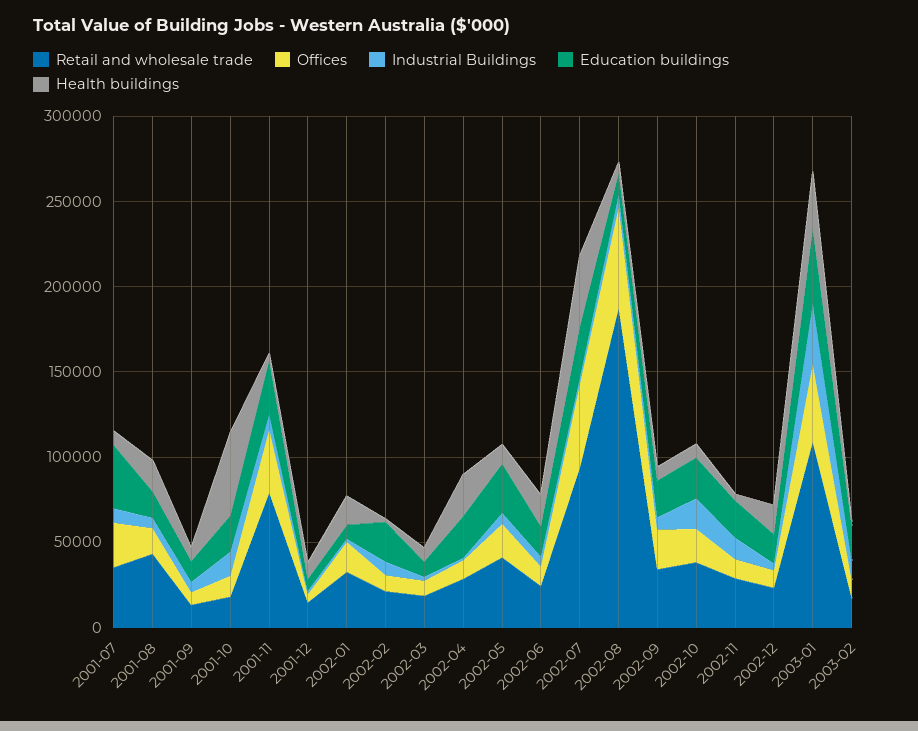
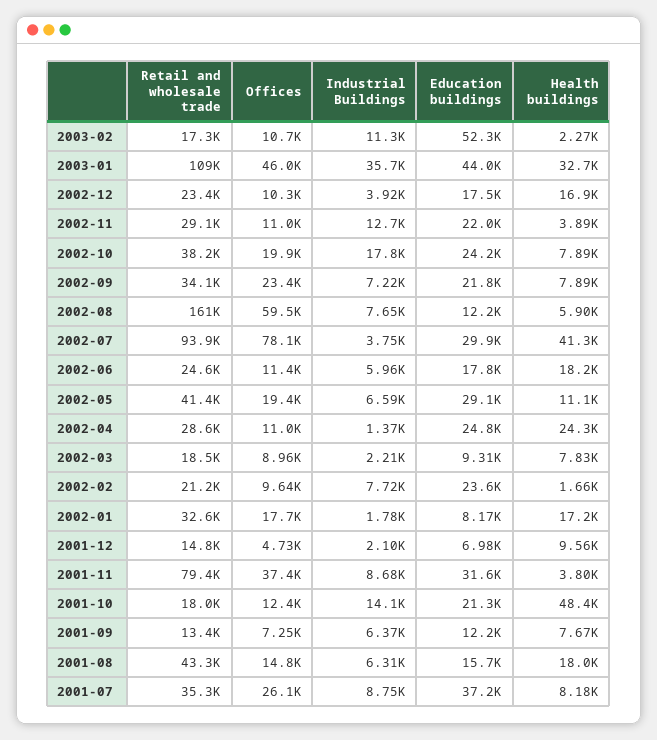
  {
    "Retail and wholesale trade": {
      "2001-07": 35300,
      "2001-08": 43300,
      "2001-09": 13400,
      "2001-10": 18000,
      "2001-11": 79400,
      "2001-12": 14800,
      "2002-01": 32600,
      "2002-02": 21200,
      "2002-03": 18500,
      "2002-04": 28600,
      "2002-05": 41400,
      "2002-06": 24600,
      "2002-07": 93900,
-     "2002-08": 190000,
+     "2002-08": 161000,
      "2002-09": 34100,
      "2002-10": 38200,
      "2002-11": 29100,
      "2002-12": 23400,
      "2003-01": 109000,
      "2003-02": 17300
    },
    "Offices": {
      "2001-07": 26100,
      "2001-08": 14800,
      "2001-09": 7250,
      "2001-10": 12400,
      "2001-11": 37400,
      "2001-12": 4730,
      "2002-01": 17700,
      "2002-02": 9640,
      "2002-03": 8960,
      "2002-04": 11000,
      "2002-05": 19400,
      "2002-06": 11400,
-     "2002-07": 50000,
+     "2002-07": 78100,
      "2002-08": 59500,
      "2002-09": 23400,
      "2002-10": 19900,
      "2002-11": 11000,
      "2002-12": 10300,
      "2003-01": 46000,
      "2003-02": 10700
    },
    "Industrial Buildings": {
      "2001-07": 8750,
      "2001-08": 6310,
      "2001-09": 6370,
      "2001-10": 14100,
      "2001-11": 8680,
      "2001-12": 2100,
      "2002-01": 1780,
      "2002-02": 7720,
      "2002-03": 2210,
      "2002-04": 1370,
      "2002-05": 6590,
      "2002-06": 5960,
      "2002-07": 3750,
      "2002-08": 7650,
      "2002-09": 7220,
      "2002-10": 17800,
      "2002-11": 12700,
      "2002-12": 3920,
      "2003-01": 35700,
      "2003-02": 11300
    },
    "Education buildings": {
      "2001-07": 37200,
      "2001-08": 15700,
      "2001-09": 12200,
      "2001-10": 21300,
      "2001-11": 31600,
      "2001-12": 6980,
      "2002-01": 8170,
      "2002-02": 23600,
      "2002-03": 9310,
      "2002-04": 24800,
      "2002-05": 29100,
      "2002-06": 17800,
      "2002-07": 29900,
      "2002-08": 12200,
      "2002-09": 21800,
      "2002-10": 24200,
      "2002-11": 22000,
      "2002-12": 17500,
      "2003-01": 44000,
-     "2003-02": 20000
+     "2003-02": 52300
    },
    "Health buildings": {
      "2001-07": 8180,
      "2001-08": 18000,
      "2001-09": 7670,
      "2001-10": 48400,
      "2001-11": 3800,
      "2001-12": 9560,
      "2002-01": 17200,
      "2002-02": 1660,
      "2002-03": 7830,
      "2002-04": 24300,
      "2002-05": 11100,
      "2002-06": 18200,
      "2002-07": 41300,
      "2002-08": 5900,
      "2002-09": 7890,
      "2002-10": 7890,
      "2002-11": 3890,
      "2002-12": 16900,
      "2003-01": 32700,
      "2003-02": 2270
    }
  }

